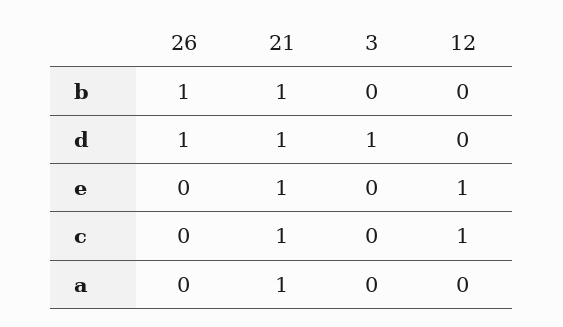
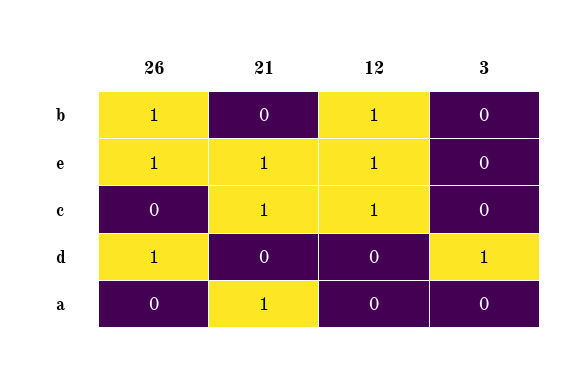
  {
    "26": {
      "b": 1,
      "d": 1,
-     "e": 0,
+     "e": 1,
      "c": 0,
      "a": 0
    },
    "21": {
-     "b": 1,
+     "b": 0,
-     "d": 1,
+     "d": 0,
      "e": 1,
      "c": 1,
      "a": 1
    },
    "3": {
      "b": 0,
      "d": 1,
      "e": 0,
      "c": 0,
      "a": 0
    },
    "12": {
-     "b": 0,
+     "b": 1,
      "d": 0,
      "e": 1,
      "c": 1,
      "a": 0
    }
  }

